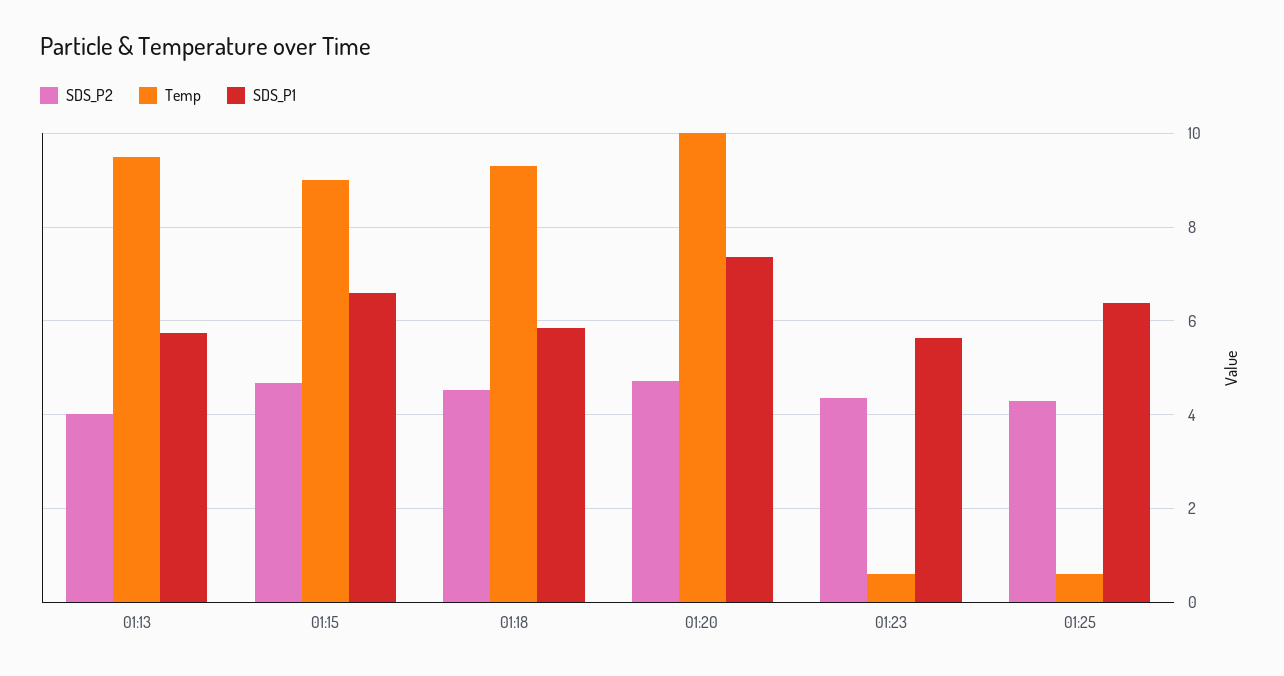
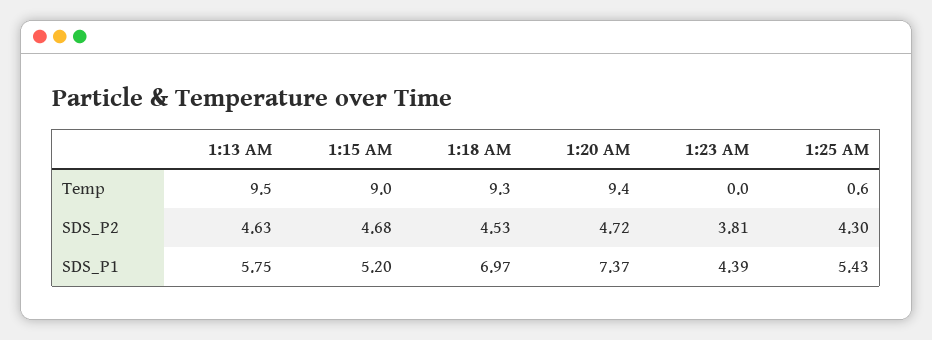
  {
    "SDS_P2": {
-     "01:13": 4,
+     "01:13": 4.63,
      "01:15": 4.68,
      "01:18": 4.53,
      "01:20": 4.72,
-     "01:23": 4.4,
+     "01:23": 3.81,
      "01:25": 4.3
    },
    "Temp": {
      "01:13": 9.5,
      "01:15": 9,
      "01:18": 9.3,
-     "01:20": 10,
+     "01:20": 9.4,
-     "01:23": 0.6,
+     "01:23": 0,
      "01:25": 0.6
    },
    "SDS_P1": {
      "01:13": 5.75,
-     "01:15": 6.6,
+     "01:15": 5.2,
-     "01:18": 5.8,
+     "01:18": 6.97,
      "01:20": 7.37,
-     "01:23": 5.6,
+     "01:23": 4.39,
-     "01:25": 6.4
+     "01:25": 5.43
    }
  }

